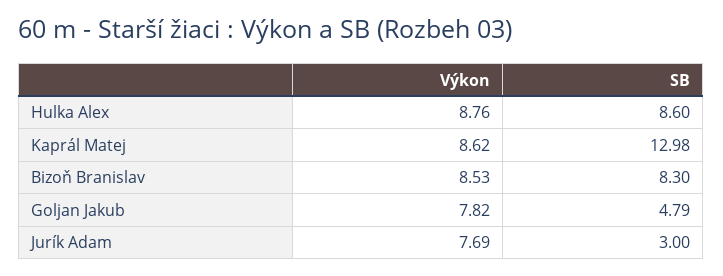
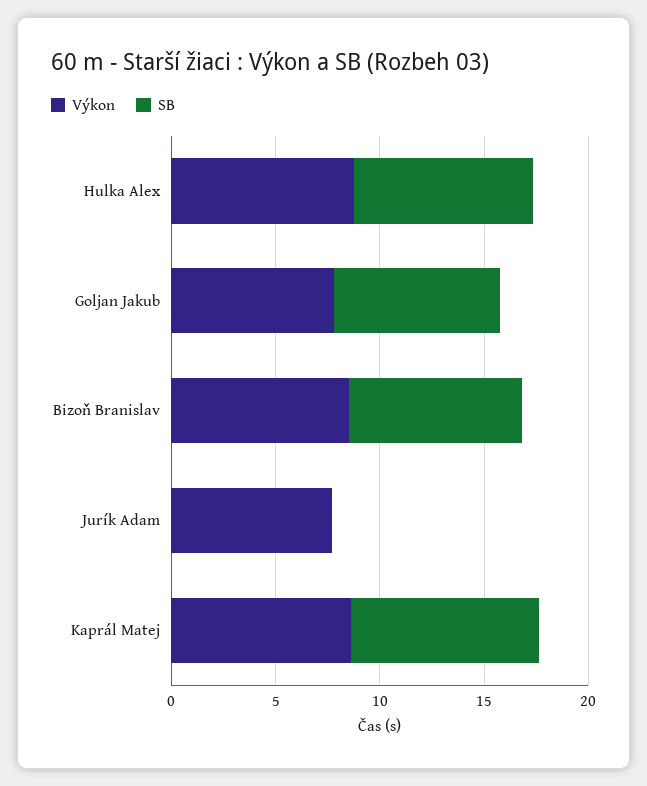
  {
    "Výkon": {
      "Hulka Alex": 8.76,
      "Kaprál Matej": 8.62,
      "Bizoň Branislav": 8.53,
      "Goljan Jakub": 7.82,
      "Jurík Adam": 7.69
    },
    "SB": {
      "Hulka Alex": 8.6,
-     "Kaprál Matej": 12.98,
+     "Kaprál Matej": 9,
      "Bizoň Branislav": 8.3,
-     "Goljan Jakub": 4.79,
+     "Goljan Jakub": 8,
-     "Jurík Adam": 3
+     "Jurík Adam": 0
    }
  }

